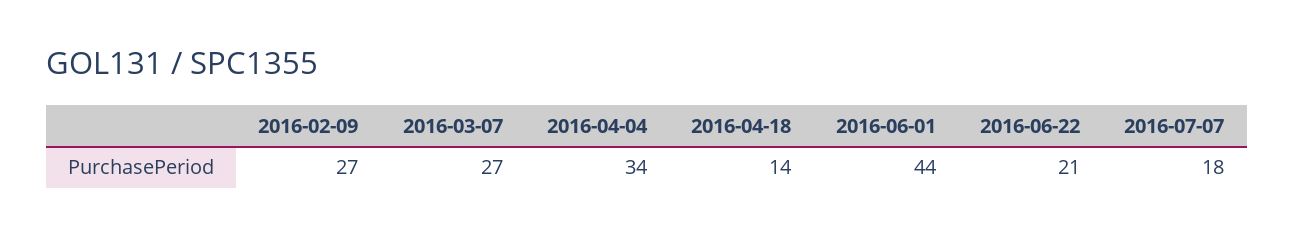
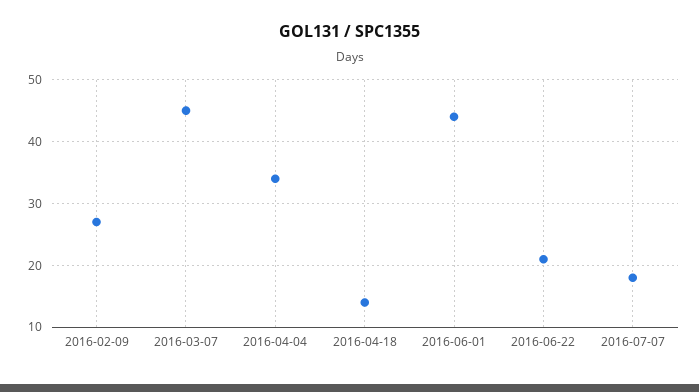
  {
    "2016-02-09": 27,
-   "2016-03-07": 27,
+   "2016-03-07": 45,
    "2016-04-04": 34,
    "2016-04-18": 14,
    "2016-06-01": 44,
    "2016-06-22": 21,
    "2016-07-07": 18
  }

